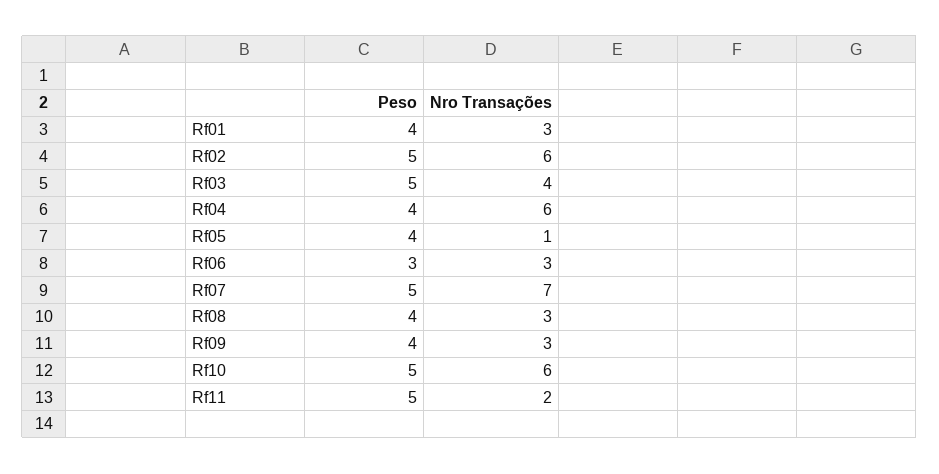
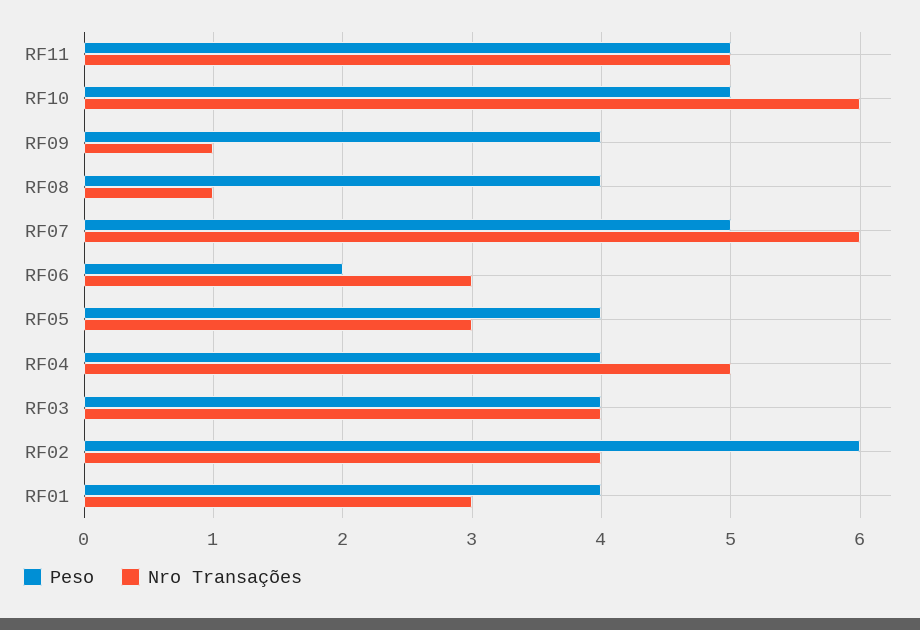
  {
    "Peso": {
      "Rf01": 4,
-     "Rf02": 5,
+     "Rf02": 6,
-     "Rf03": 5,
+     "Rf03": 4,
      "Rf04": 4,
      "Rf05": 4,
-     "Rf06": 3,
+     "Rf06": 2,
      "Rf07": 5,
      "Rf08": 4,
      "Rf09": 4,
      "Rf10": 5,
      "Rf11": 5
    },
    "Nro Transações": {
      "Rf01": 3,
-     "Rf02": 6,
+     "Rf02": 4,
      "Rf03": 4,
-     "Rf04": 6,
+     "Rf04": 5,
-     "Rf05": 1,
+     "Rf05": 3,
      "Rf06": 3,
-     "Rf07": 7,
+     "Rf07": 6,
-     "Rf08": 3,
+     "Rf08": 1,
-     "Rf09": 3,
+     "Rf09": 1,
      "Rf10": 6,
-     "Rf11": 2
+     "Rf11": 5
    }
  }

